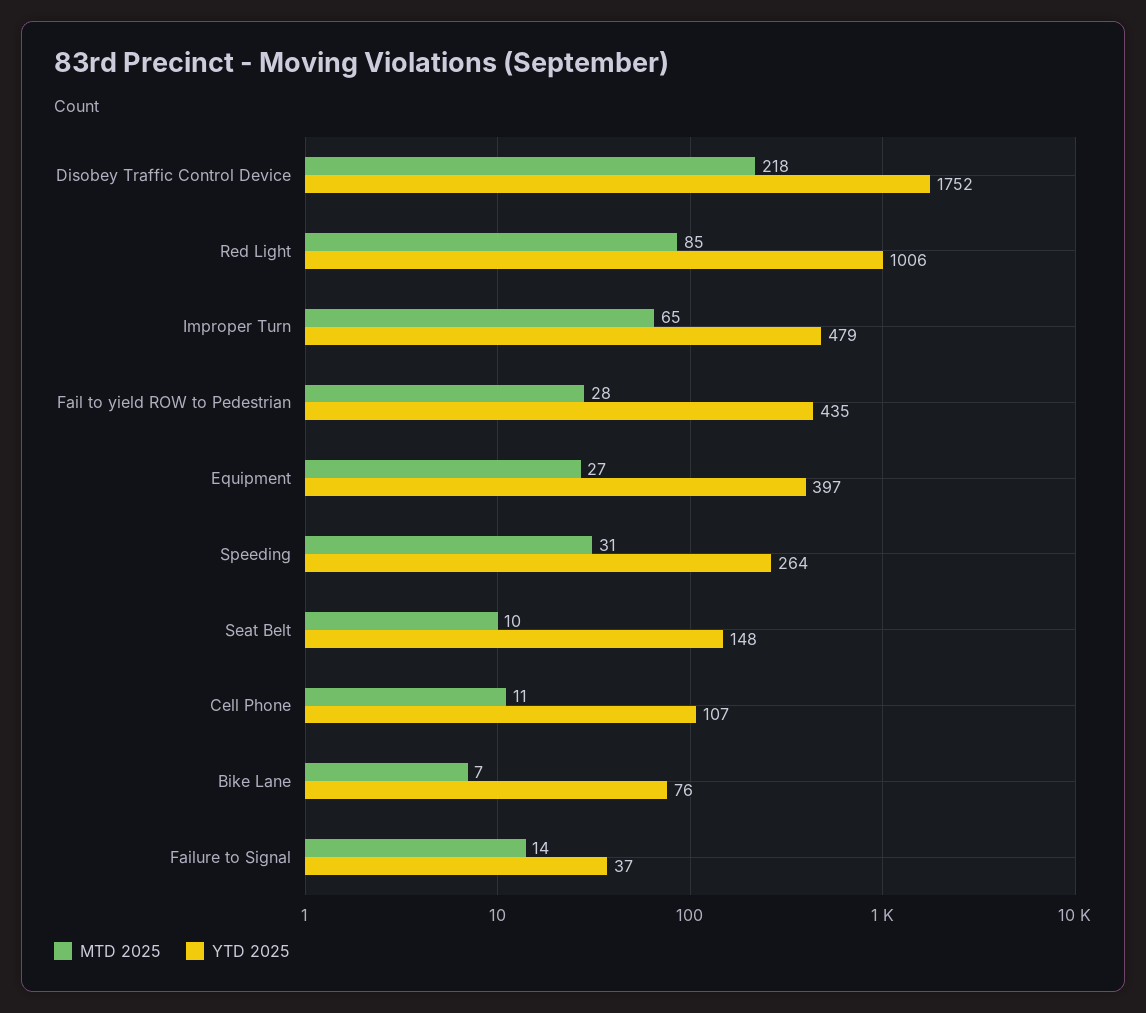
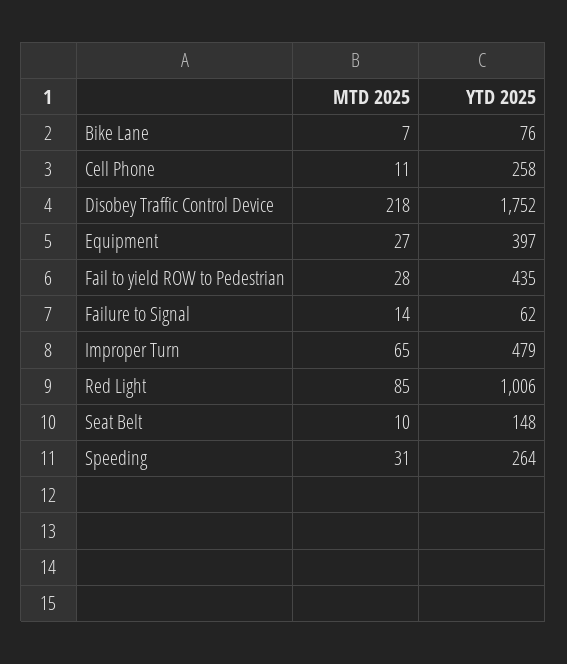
  {
    "MTD 2025": {
      "Disobey Traffic Control Device": 218,
      "Red Light": 85,
      "Improper Turn": 65,
      "Fail to yield ROW to Pedestrian": 28,
      "Equipment": 27,
      "Speeding": 31,
      "Seat Belt": 10,
      "Cell Phone": 11,
      "Bike Lane": 7,
      "Failure to Signal": 14
    },
    "YTD 2025": {
      "Disobey Traffic Control Device": 1752,
      "Red Light": 1006,
      "Improper Turn": 479,
      "Fail to yield ROW to Pedestrian": 435,
      "Equipment": 397,
      "Speeding": 264,
      "Seat Belt": 148,
-     "Cell Phone": 107,
+     "Cell Phone": 258,
      "Bike Lane": 76,
-     "Failure to Signal": 37
+     "Failure to Signal": 62
    }
  }

